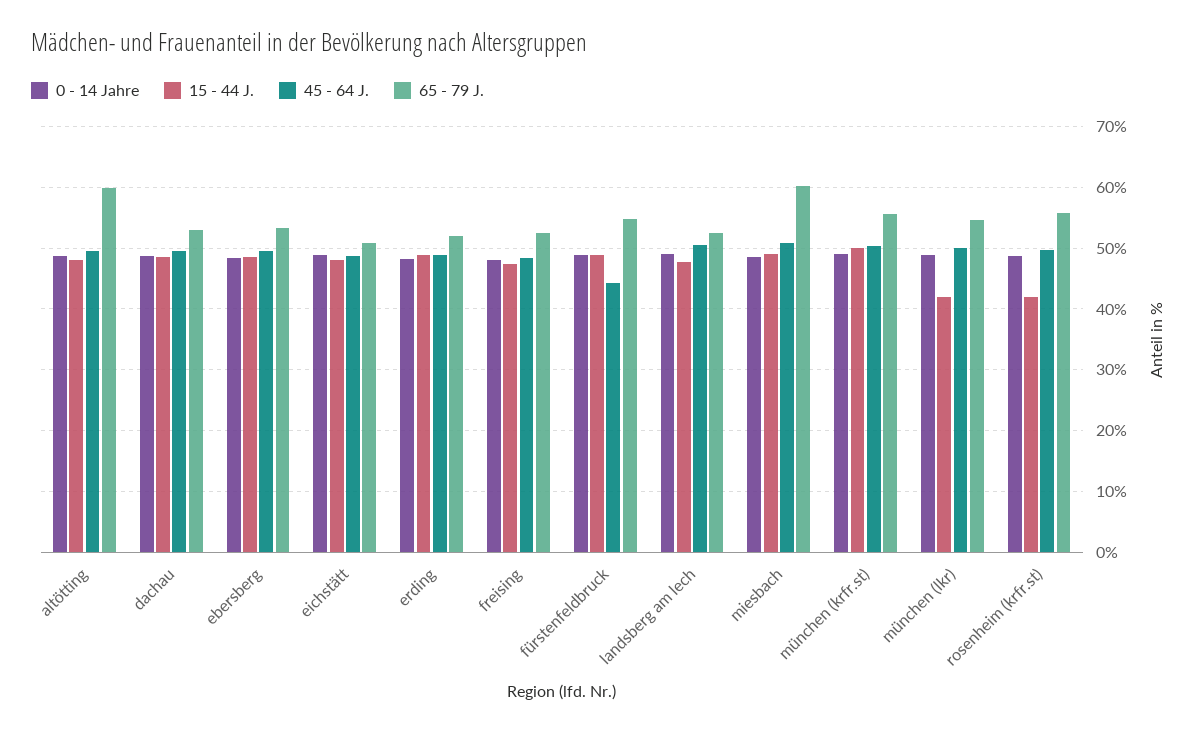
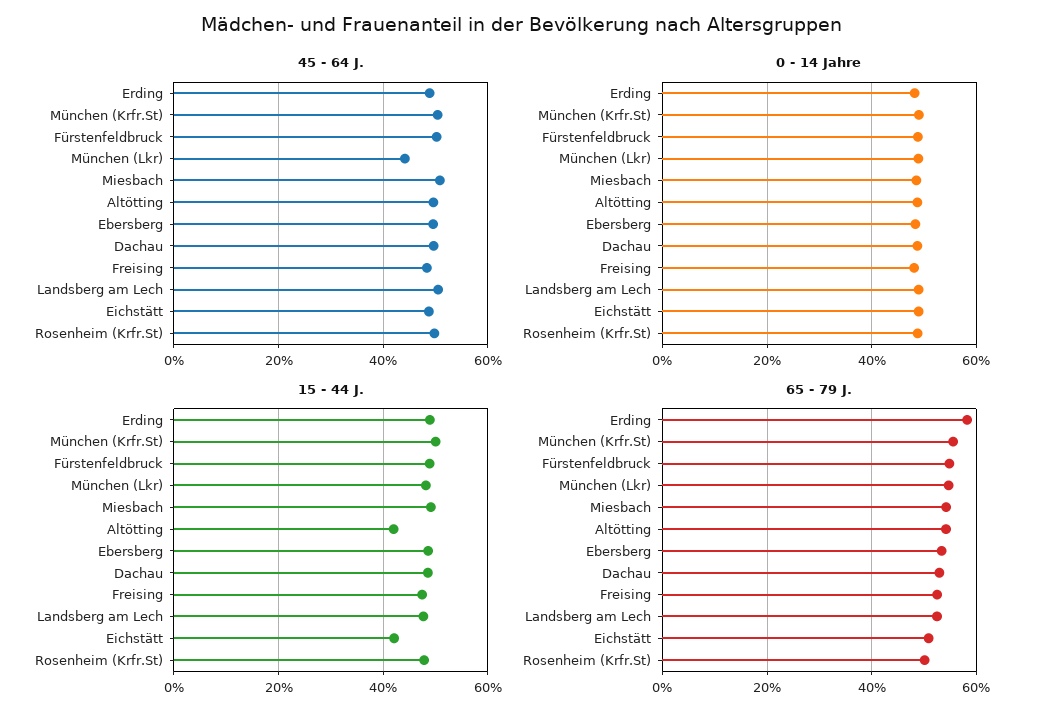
  {
    "0 - 14 Jahre": {
      "altötting": 49,
      "dachau": 49,
      "ebersberg": 48,
      "eichstätt": 49,
      "erding": 48,
      "freising": 48,
      "fürstenfeldbruck": 49,
      "landsberg am lech": 49,
      "miesbach": 49,
      "münchen (krfr.st)": 49,
      "münchen (lkr)": 49,
      "rosenheim (krfr.st)": 49
    },
    "15 - 44 J.": {
-     "altötting": 48,
+     "altötting": 42,
      "dachau": 49,
      "ebersberg": 49,
-     "eichstätt": 48,
+     "eichstätt": 42,
      "erding": 49,
      "freising": 47,
      "fürstenfeldbruck": 49,
      "landsberg am lech": 48,
      "miesbach": 49,
      "münchen (krfr.st)": 50,
-     "münchen (lkr)": 42,
+     "münchen (lkr)": 48,
-     "rosenheim (krfr.st)": 42
+     "rosenheim (krfr.st)": 48
    },
    "45 - 64 J.": {
      "altötting": 50,
      "dachau": 50,
      "ebersberg": 50,
      "eichstätt": 49,
      "erding": 49,
      "freising": 48,
-     "fürstenfeldbruck": 44,
+     "fürstenfeldbruck": 50,
      "landsberg am lech": 50,
      "miesbach": 51,
      "münchen (krfr.st)": 50,
-     "münchen (lkr)": 50,
+     "münchen (lkr)": 44,
      "rosenheim (krfr.st)": 50
    },
    "65 - 79 J.": {
-     "altötting": 60,
+     "altötting": 54,
      "dachau": 53,
      "ebersberg": 53,
      "eichstätt": 51,
-     "erding": 52,
+     "erding": 58,
      "freising": 53,
      "fürstenfeldbruck": 55,
      "landsberg am lech": 52,
-     "miesbach": 60,
+     "miesbach": 54,
      "münchen (krfr.st)": 56,
      "münchen (lkr)": 55,
-     "rosenheim (krfr.st)": 56
+     "rosenheim (krfr.st)": 50
    }
  }

